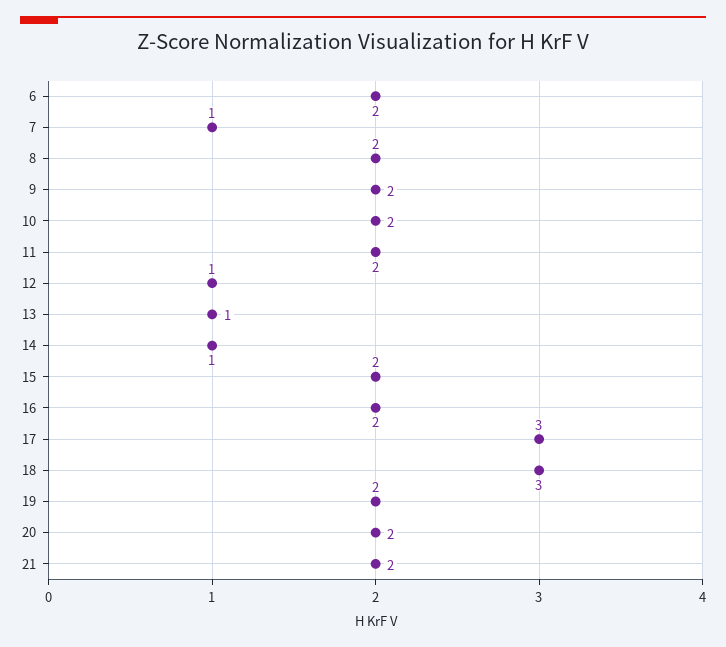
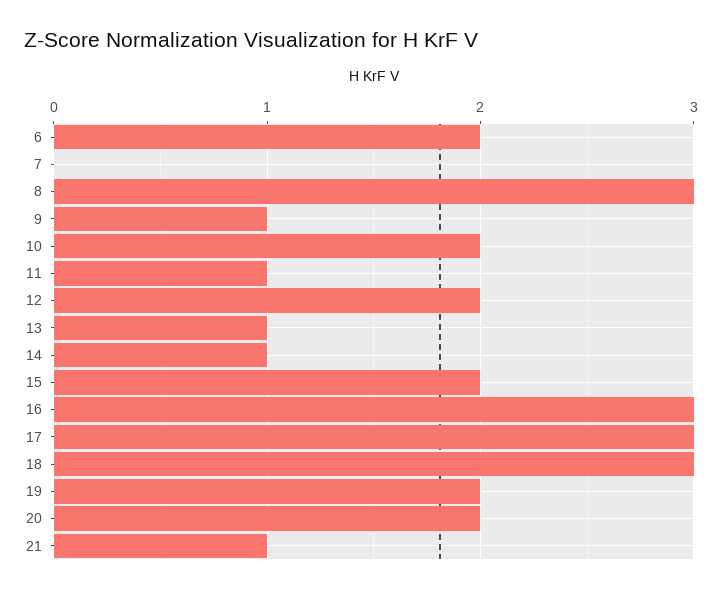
  {
    "6": 2,
-   "7": 1,
+   "7": 0,
-   "8": 2,
+   "8": 3,
-   "9": 2,
+   "9": 1,
    "10": 2,
-   "11": 2,
+   "11": 1,
-   "12": 1,
+   "12": 2,
    "13": 1,
    "14": 1,
    "15": 2,
-   "16": 2,
+   "16": 3,
    "17": 3,
    "18": 3,
    "19": 2,
    "20": 2,
-   "21": 2
+   "21": 1
  }

